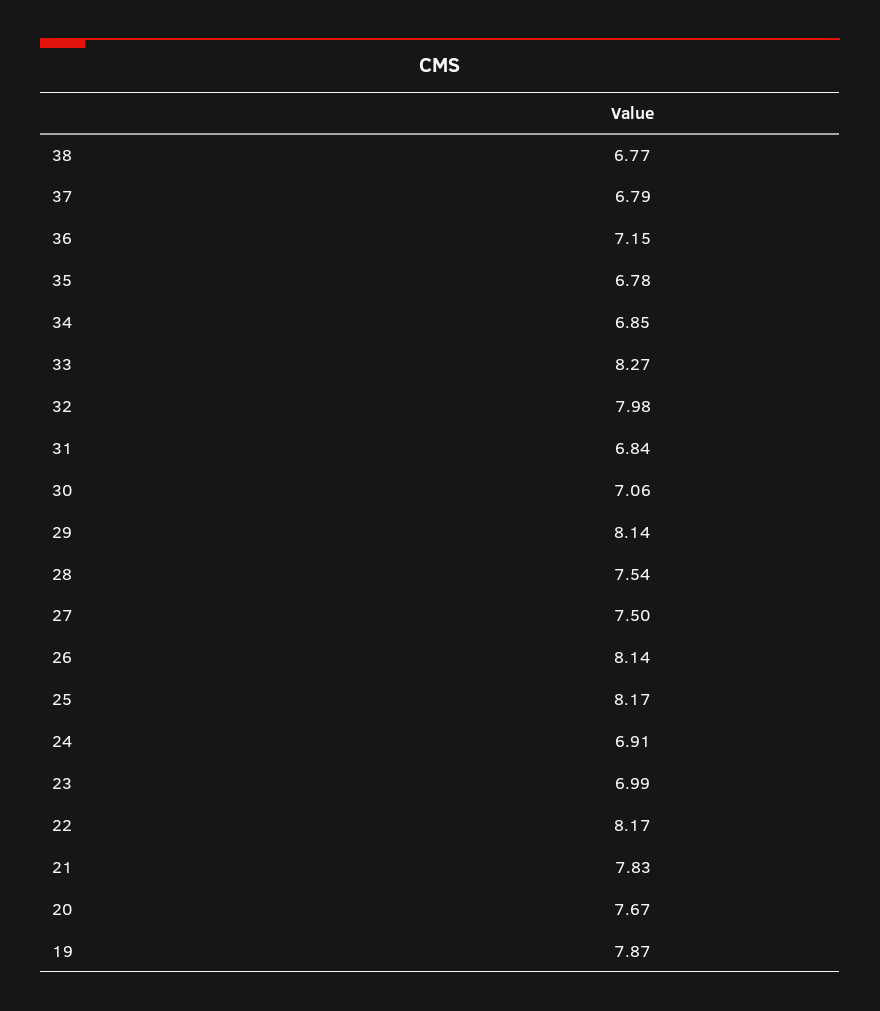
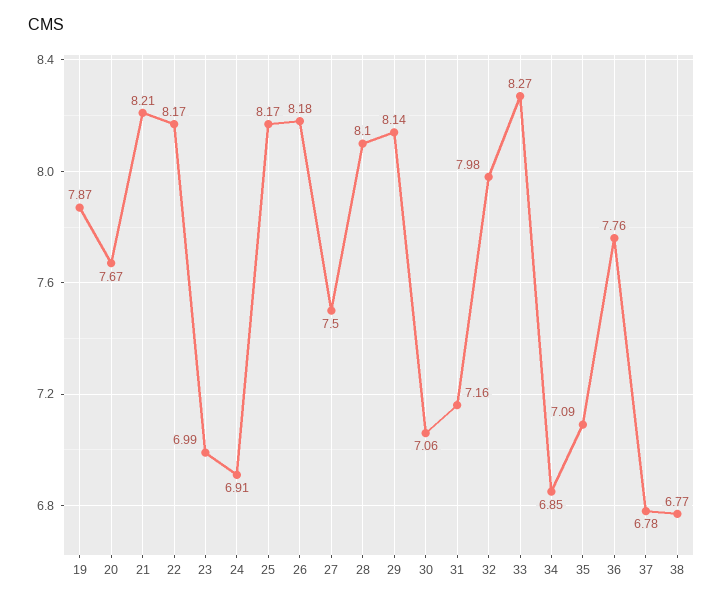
  {
    "38": 6.77,
-   "37": 6.79,
+   "37": 6.78,
-   "36": 7.15,
+   "36": 7.76,
-   "35": 6.78,
+   "35": 7.09,
    "34": 6.85,
    "33": 8.27,
    "32": 7.98,
-   "31": 6.84,
+   "31": 7.16,
    "30": 7.06,
    "29": 8.14,
-   "28": 7.54,
+   "28": 8.1,
    "27": 7.5,
-   "26": 8.14,
+   "26": 8.18,
    "25": 8.17,
    "24": 6.91,
    "23": 6.99,
    "22": 8.17,
-   "21": 7.83,
+   "21": 8.21,
    "20": 7.67,
    "19": 7.87
  }

